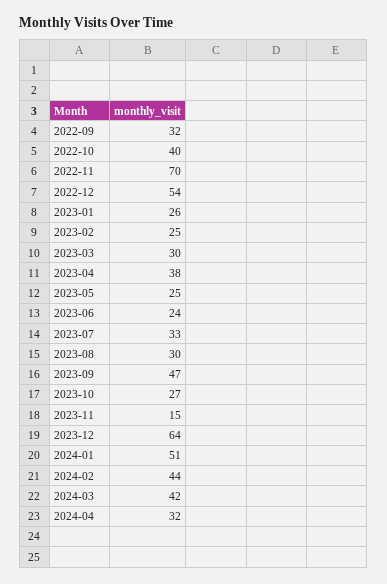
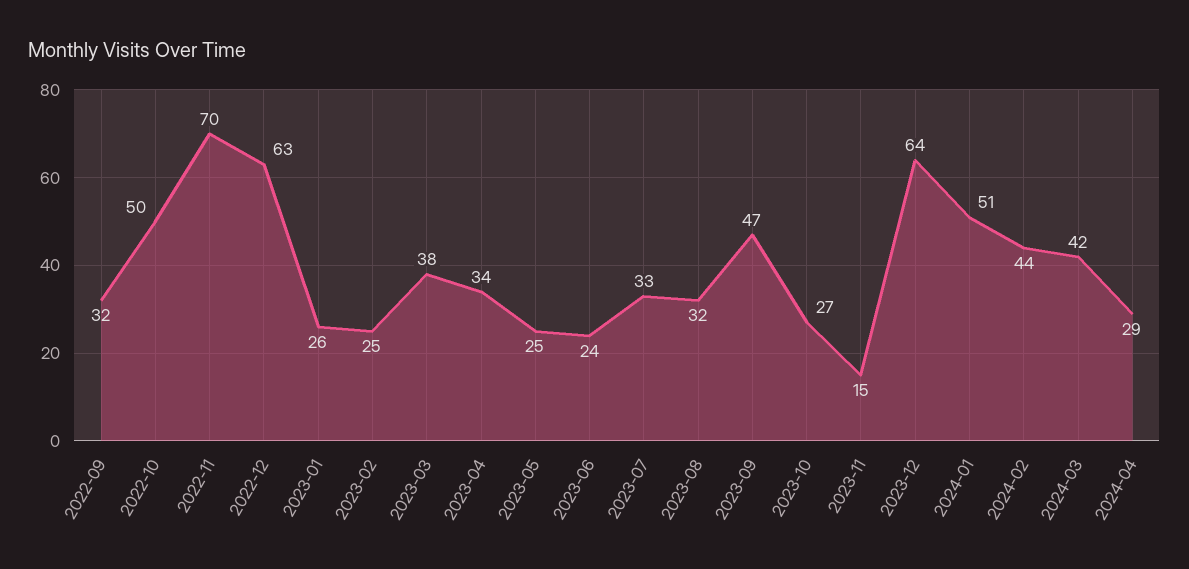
  {
    "2022-09": 32,
-   "2022-10": 40,
+   "2022-10": 50,
    "2022-11": 70,
-   "2022-12": 54,
+   "2022-12": 63,
    "2023-01": 26,
    "2023-02": 25,
-   "2023-03": 30,
+   "2023-03": 38,
-   "2023-04": 38,
+   "2023-04": 34,
    "2023-05": 25,
    "2023-06": 24,
    "2023-07": 33,
-   "2023-08": 30,
+   "2023-08": 32,
    "2023-09": 47,
    "2023-10": 27,
    "2023-11": 15,
    "2023-12": 64,
    "2024-01": 51,
    "2024-02": 44,
    "2024-03": 42,
-   "2024-04": 32
+   "2024-04": 29
  }

